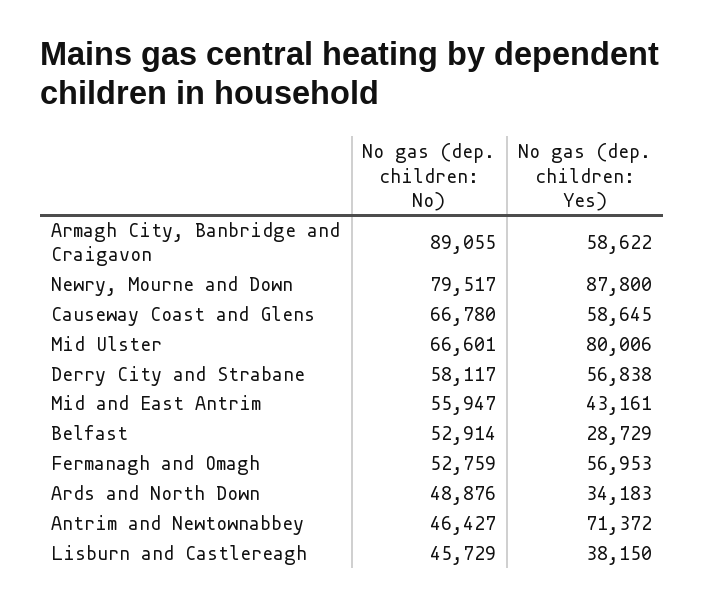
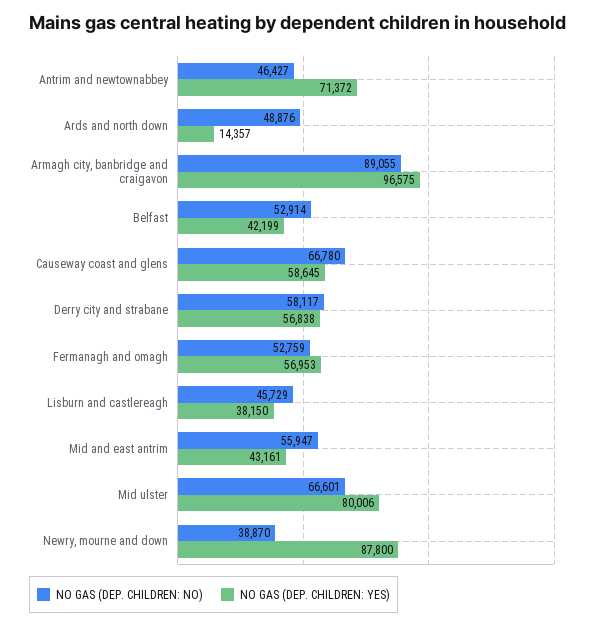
  {
    "No gas (dep. children: No)": {
      "Armagh City, Banbridge and Craigavon": 89055,
-     "Newry, Mourne and Down": 79517,
+     "Newry, Mourne and Down": 38870,
      "Causeway Coast and Glens": 66780,
      "Mid Ulster": 66601,
      "Derry City and Strabane": 58117,
      "Mid and East Antrim": 55947,
      "Belfast": 52914,
      "Fermanagh and Omagh": 52759,
      "Ards and North Down": 48876,
      "Antrim and Newtownabbey": 46427,
      "Lisburn and Castlereagh": 45729
    },
    "No gas (dep. children: Yes)": {
-     "Armagh City, Banbridge and Craigavon": 58622,
+     "Armagh City, Banbridge and Craigavon": 96575,
      "Newry, Mourne and Down": 87800,
      "Causeway Coast and Glens": 58645,
      "Mid Ulster": 80006,
      "Derry City and Strabane": 56838,
      "Mid and East Antrim": 43161,
-     "Belfast": 28729,
+     "Belfast": 42199,
      "Fermanagh and Omagh": 56953,
-     "Ards and North Down": 34183,
+     "Ards and North Down": 14357,
      "Antrim and Newtownabbey": 71372,
      "Lisburn and Castlereagh": 38150
    }
  }

